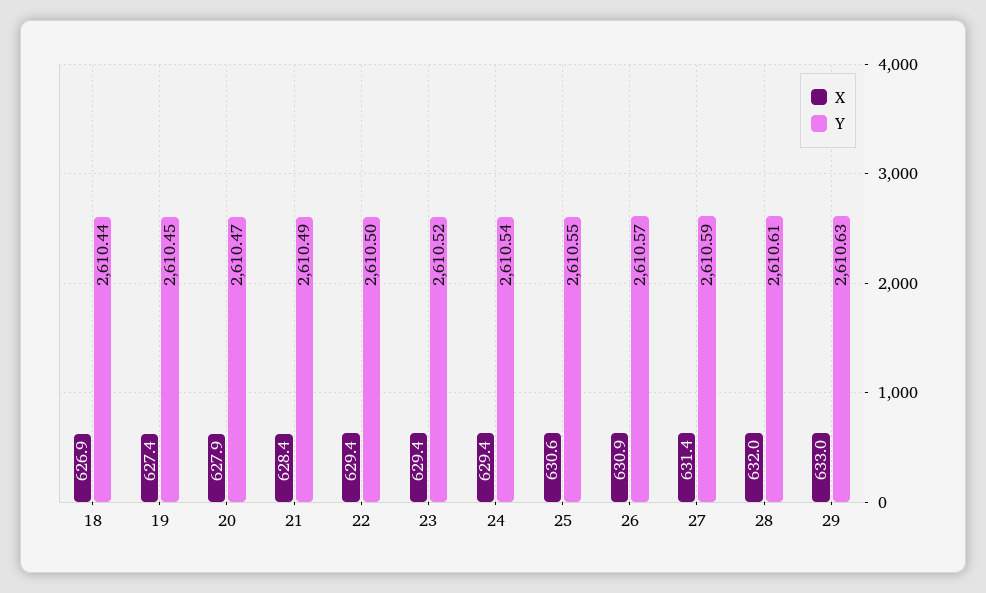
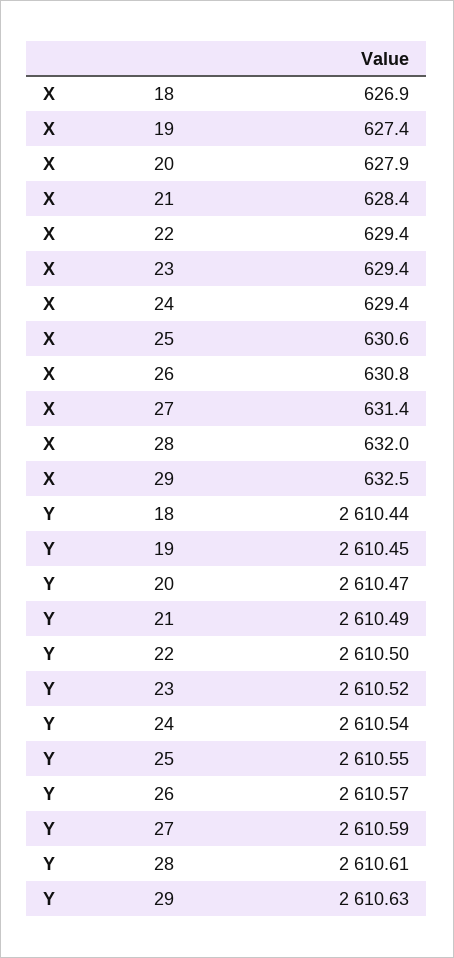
  {
    "X": {
      "18": 626.9,
      "19": 627.4,
      "20": 627.9,
      "21": 628.4,
      "22": 629.4,
      "23": 629.4,
      "24": 629.4,
      "25": 630.6,
-     "26": 630.9,
+     "26": 630.8,
      "27": 631.4,
      "28": 632,
-     "29": 633
+     "29": 632.5
    },
    "Y": {
      "18": 2610.44,
      "19": 2610.45,
      "20": 2610.47,
      "21": 2610.49,
      "22": 2610.5,
      "23": 2610.52,
      "24": 2610.54,
      "25": 2610.55,
      "26": 2610.57,
      "27": 2610.59,
      "28": 2610.61,
      "29": 2610.63
    }
  }

